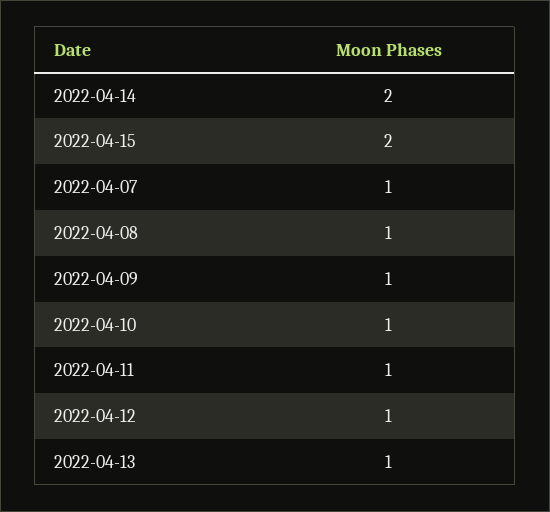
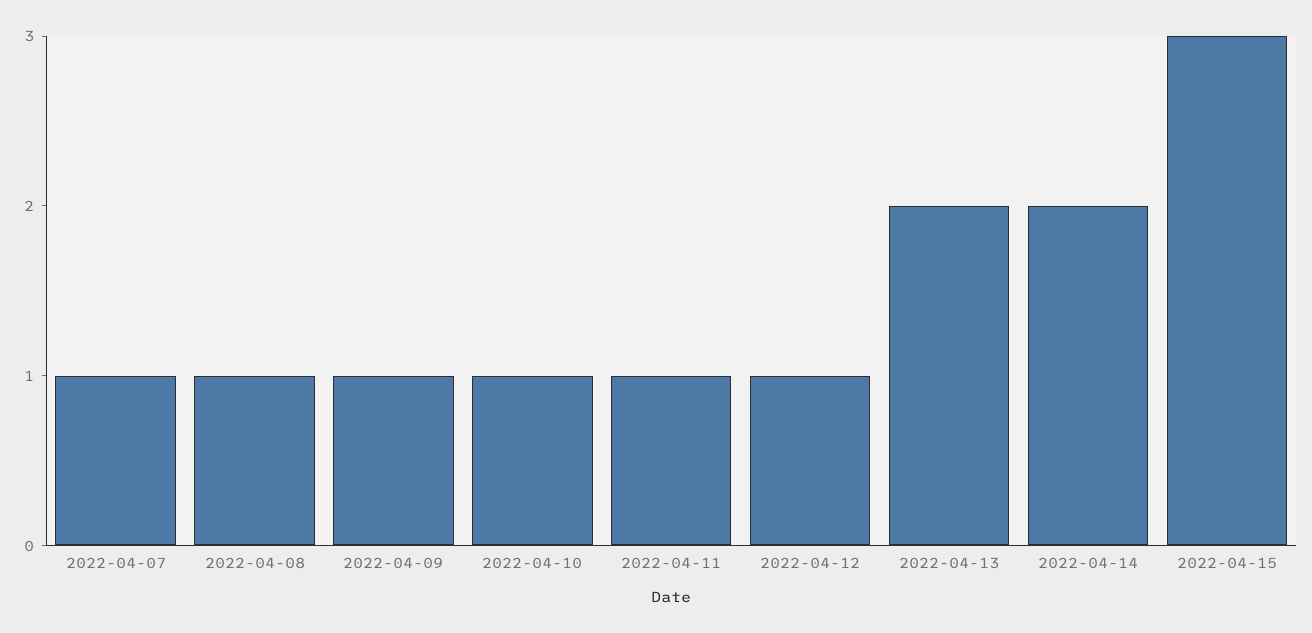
  {
    "2022-04-14": 2,
-   "2022-04-15": 2,
+   "2022-04-15": 3,
    "2022-04-07": 1,
    "2022-04-08": 1,
    "2022-04-09": 1,
    "2022-04-10": 1,
    "2022-04-11": 1,
    "2022-04-12": 1,
-   "2022-04-13": 1
+   "2022-04-13": 2
  }

